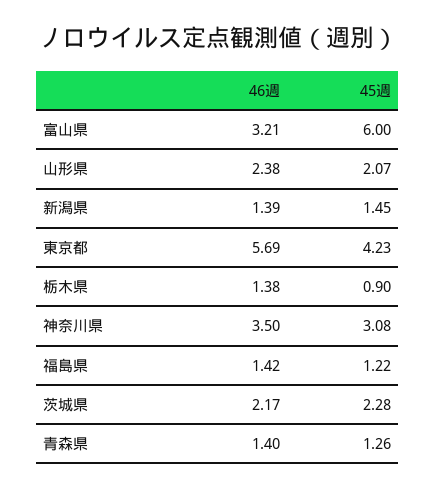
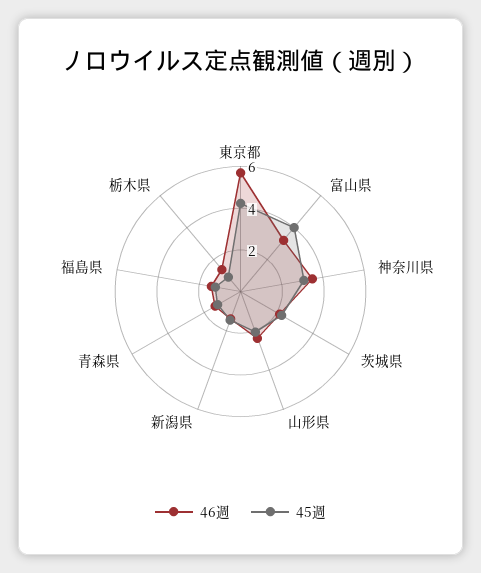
  {
    "46週": {
      "富山県": 3.21,
      "山形県": 2.38,
      "新潟県": 1.39,
      "東京都": 5.69,
      "栃木県": 1.38,
      "神奈川県": 3.5,
      "福島県": 1.42,
      "茨城県": 2.17,
      "青森県": 1.4
    },
    "45週": {
-     "富山県": 6,
+     "富山県": 4,
      "山形県": 2.07,
      "新潟県": 1.45,
      "東京都": 4.23,
      "栃木県": 0.9,
      "神奈川県": 3.08,
      "福島県": 1.22,
      "茨城県": 2.28,
      "青森県": 1.26
    }
  }

